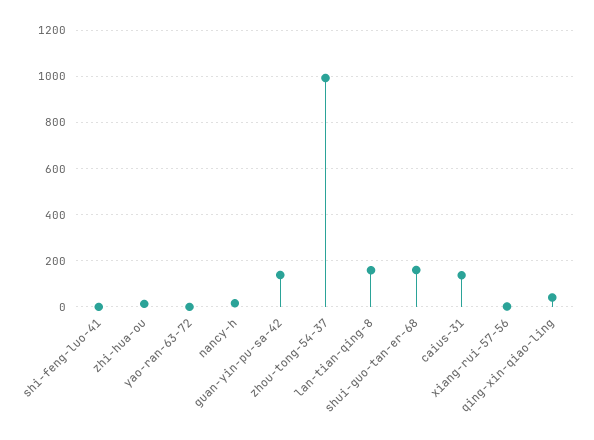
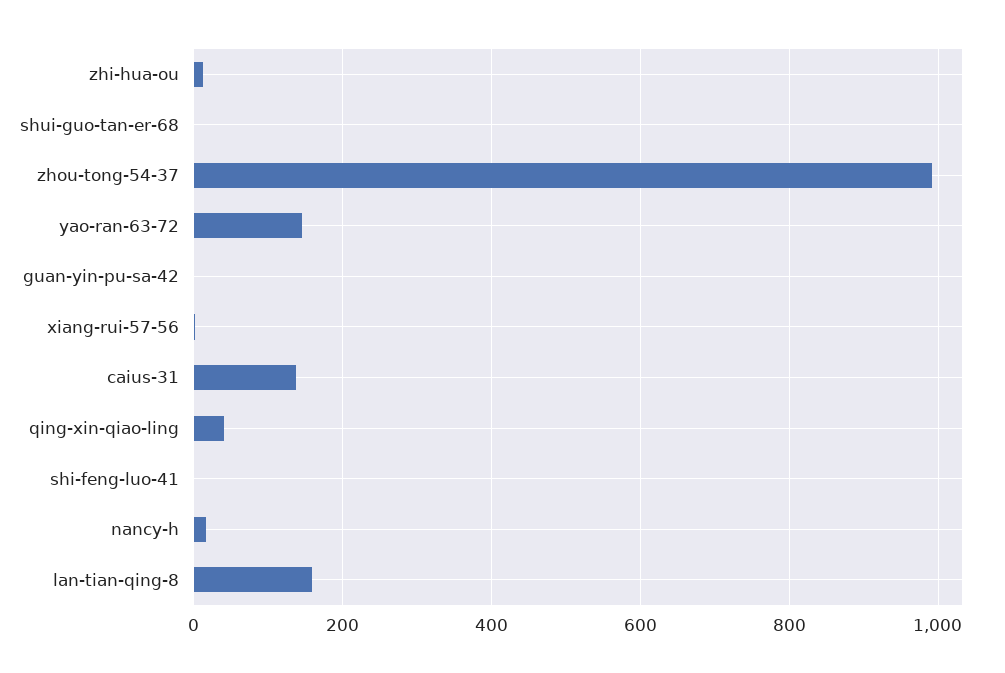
  {
    "shi-feng-luo-41": 0,
    "zhi-hua-ou": 20,
-   "yao-ran-63-72": 0,
+   "yao-ran-63-72": 140,
    "nancy-h": 20,
-   "guan-yin-pu-sa-42": 150,
+   "guan-yin-pu-sa-42": 0,
    "zhou-tong-54-37": 1000,
    "lan-tian-qing-8": 160,
-   "shui-guo-tan-er-68": 150,
+   "shui-guo-tan-er-68": 0,
    "caius-31": 140,
    "xiang-rui-57-56": 0,
    "qing-xin-qiao-ling": 40
  }

